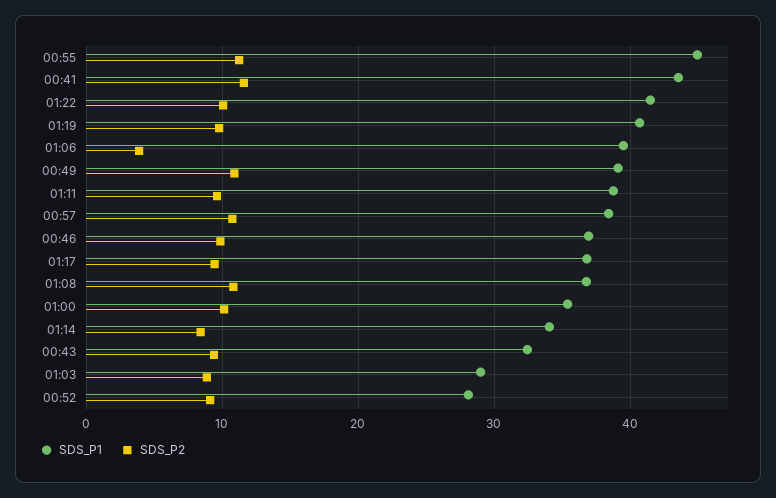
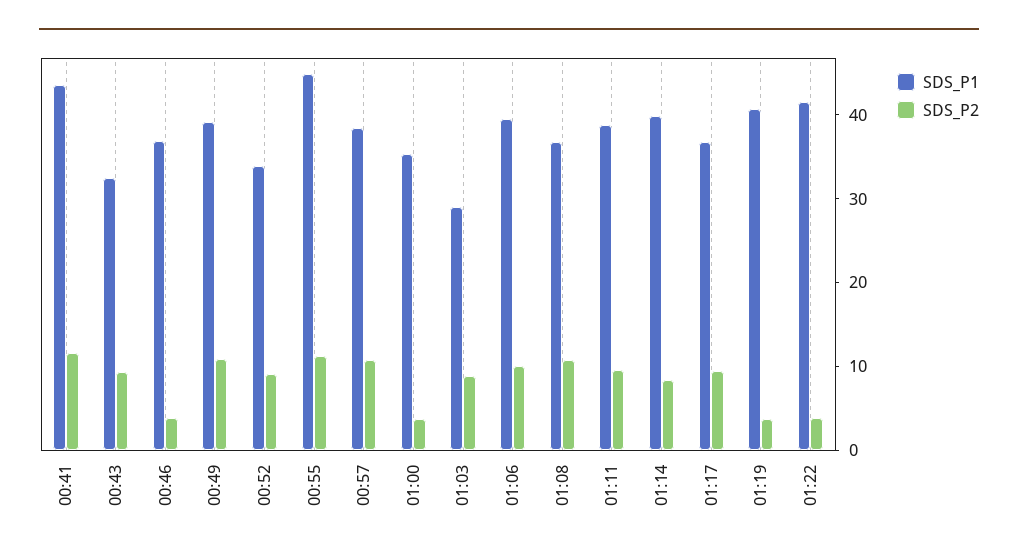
  {
    "SDS_P1": {
      "00:55": 45,
      "00:41": 44,
      "01:22": 41,
      "01:19": 41,
      "01:06": 39,
      "00:49": 39,
      "01:11": 39,
      "00:57": 38,
      "00:46": 37,
      "01:17": 37,
      "01:08": 37,
      "01:00": 35,
-     "01:14": 34,
+     "01:14": 40,
      "00:43": 32,
      "01:03": 29,
-     "00:52": 28
+     "00:52": 34
    },
    "SDS_P2": {
      "00:55": 11,
      "00:41": 12,
-     "01:22": 10,
+     "01:22": 4,
-     "01:19": 10,
+     "01:19": 4,
-     "01:06": 4,
+     "01:06": 10,
      "00:49": 11,
      "01:11": 10,
      "00:57": 11,
-     "00:46": 10,
+     "00:46": 4,
      "01:17": 9,
      "01:08": 11,
-     "01:00": 10,
+     "01:00": 4,
      "01:14": 8,
      "00:43": 9,
      "01:03": 9,
      "00:52": 9
    }
  }

